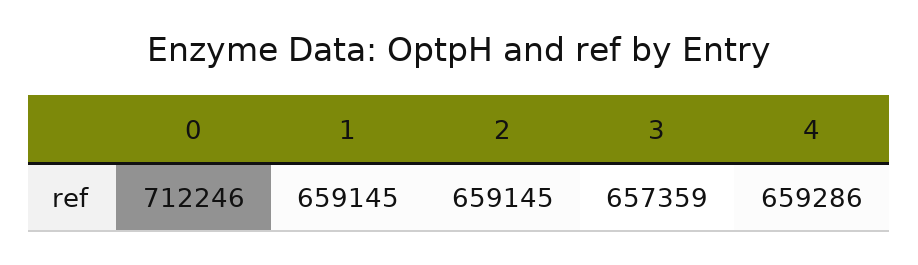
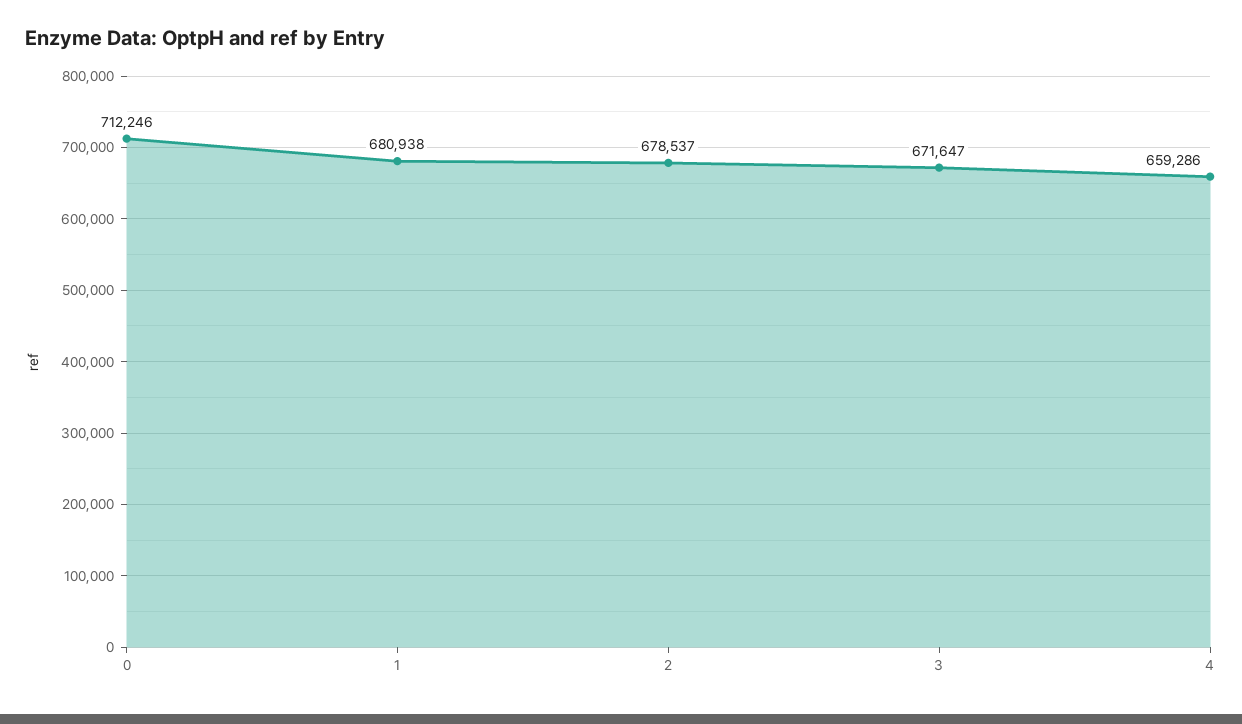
  {
    "0": 712246,
-   "1": 659145,
+   "1": 680938,
-   "2": 659145,
+   "2": 678537,
-   "3": 657359,
+   "3": 671647,
    "4": 659286
  }

